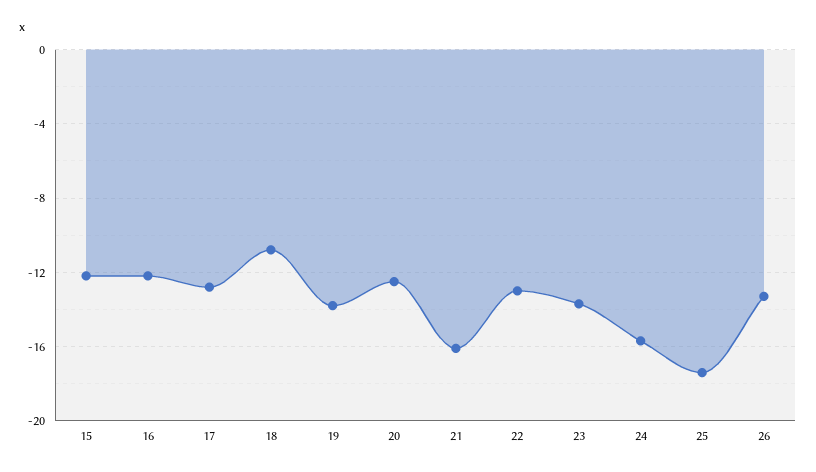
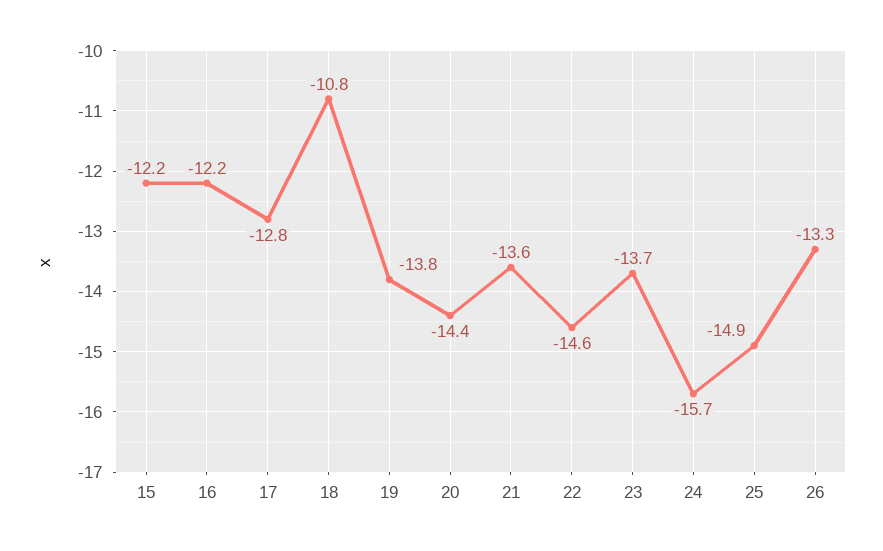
  {
    "15": -12.2,
    "16": -12.2,
    "17": -12.8,
    "18": -10.8,
    "19": -13.8,
-   "20": -12.5,
+   "20": -14.4,
-   "21": -16,
+   "21": -13.6,
-   "22": -13,
+   "22": -14.6,
    "23": -13.7,
    "24": -15.7,
-   "25": -17.5,
+   "25": -14.9,
    "26": -13.3
  }

